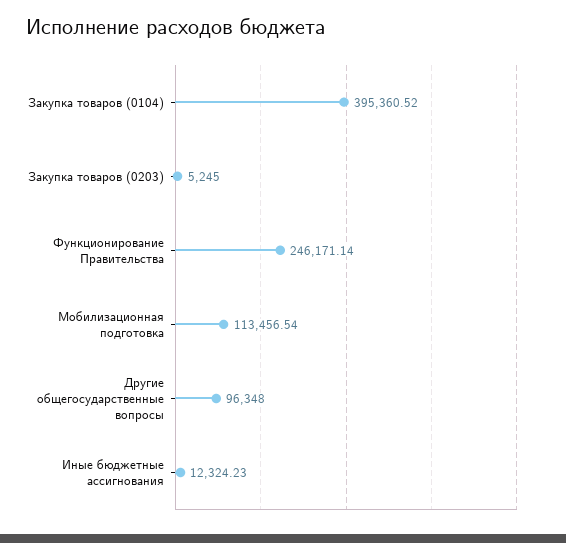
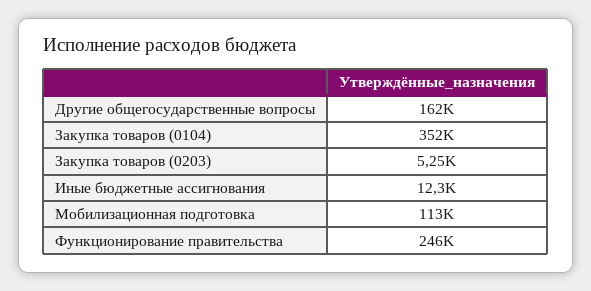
  {
-   "Закупка товаров (0104)": 395360.52,
+   "Закупка товаров (0104)": 352000,
    "Закупка товаров (0203)": 5245,
    "Функционирование Правительства": 246171.14,
    "Мобилизационная подготовка": 113456.54,
-   "Другие общегосударственные вопросы": 96348,
+   "Другие общегосударственные вопросы": 162000,
    "Иные бюджетные ассигнования": 12324.23
  }

